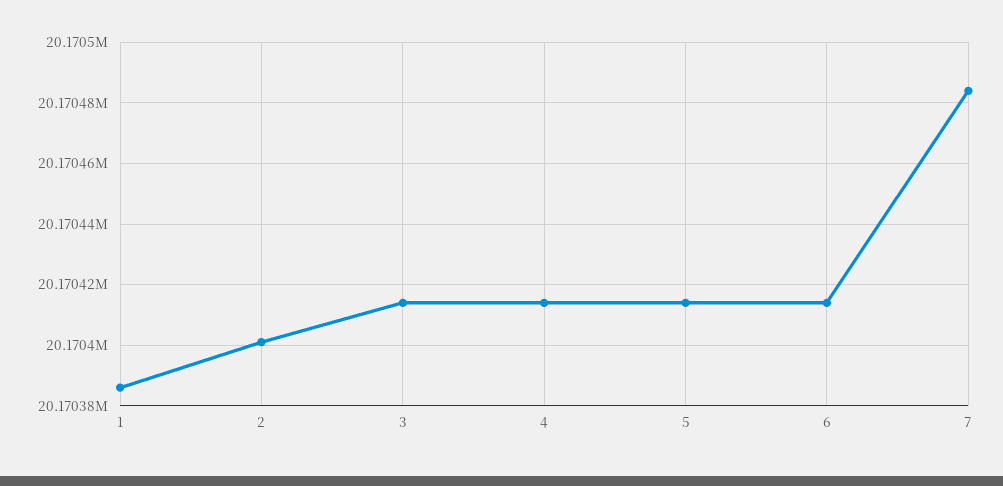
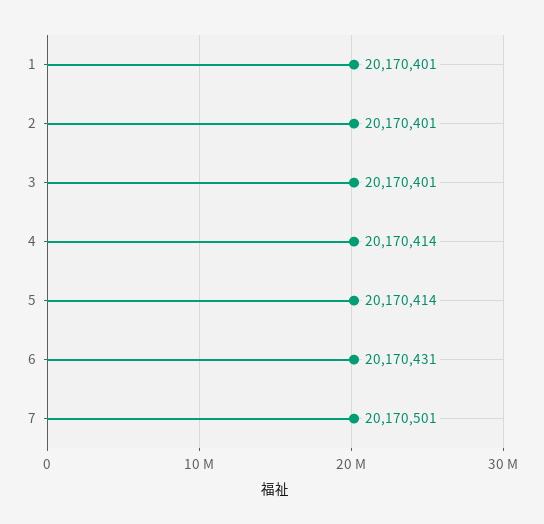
  {
-   "1": 20170385,
+   "1": 20170401,
    "2": 20170401,
-   "3": 20170415,
+   "3": 20170401,
    "4": 20170414,
    "5": 20170414,
-   "6": 20170415,
+   "6": 20170431,
-   "7": 20170485
+   "7": 20170501
  }

